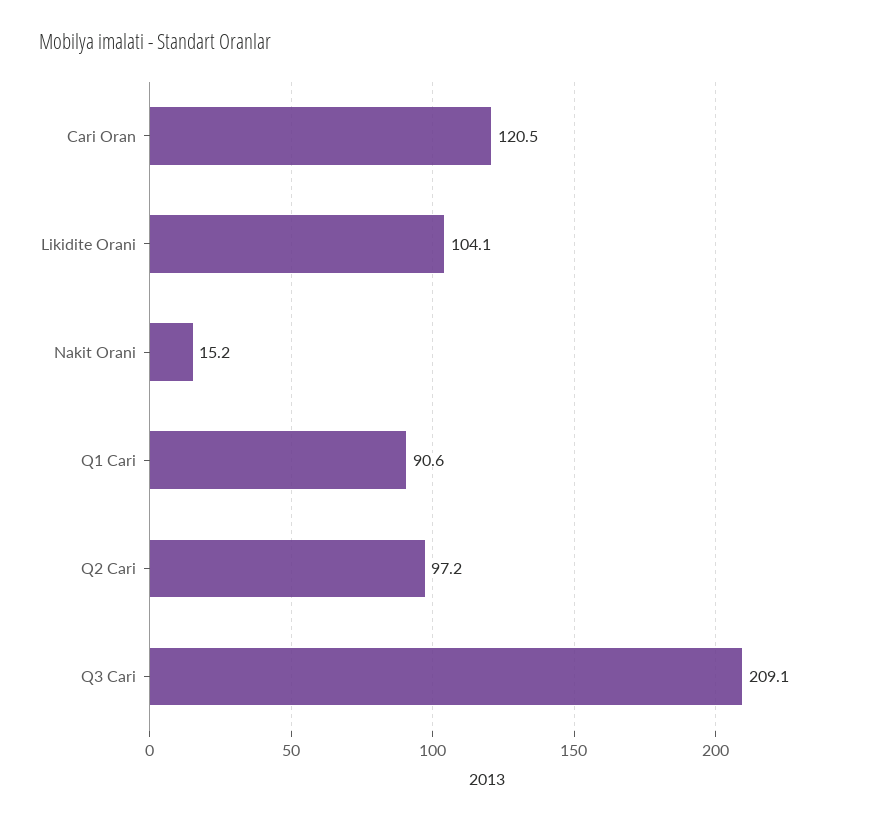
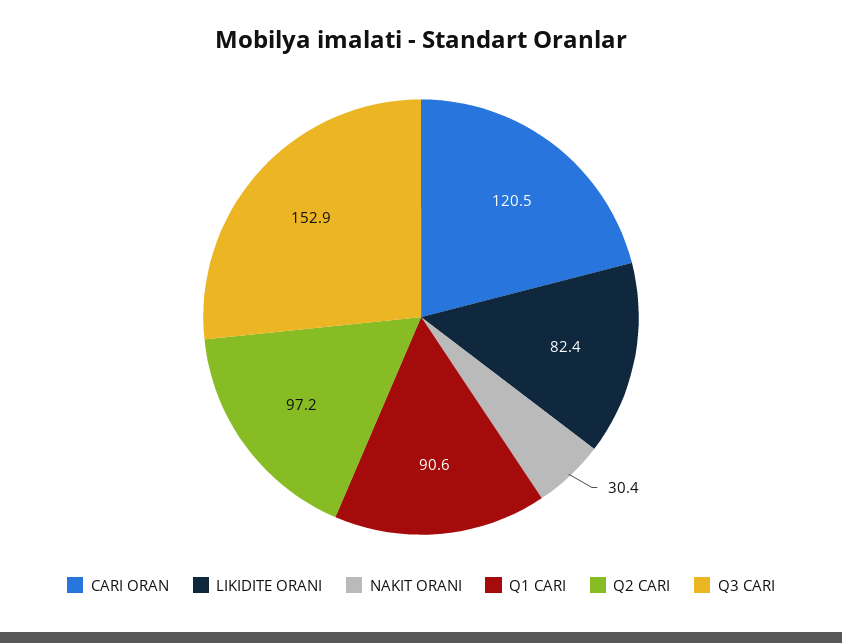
  {
    "Cari Oran": 120.5,
-   "Likidite Orani": 104.1,
+   "Likidite Orani": 82.4,
-   "Nakit Orani": 15.2,
+   "Nakit Orani": 30.4,
    "Q1 Cari": 90.6,
    "Q2 Cari": 97.2,
-   "Q3 Cari": 209.1
+   "Q3 Cari": 152.9
  }

